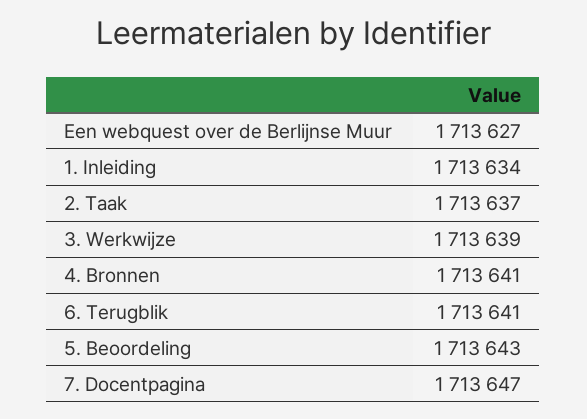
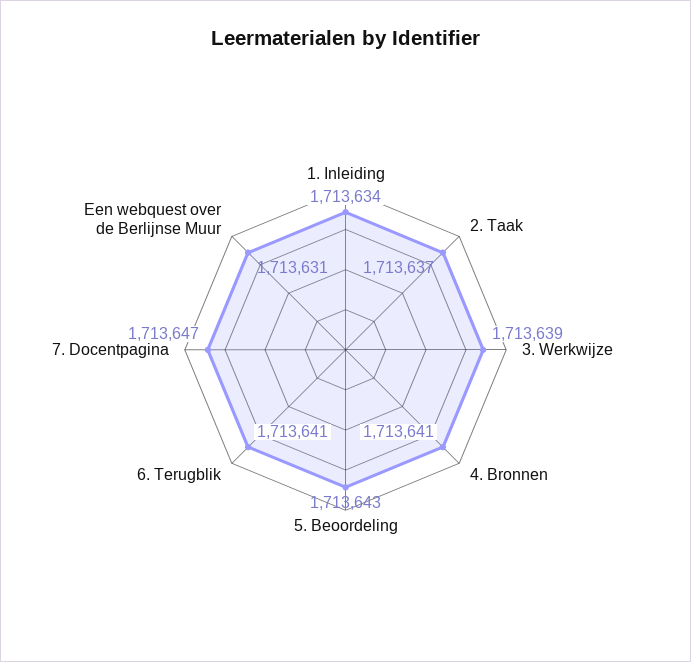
  {
-   "Een webquest over de Berlijnse Muur": 1713627,
+   "Een webquest over de Berlijnse Muur": 1713631,
    "1. Inleiding": 1713634,
    "2. Taak": 1713637,
    "3. Werkwijze": 1713639,
    "4. Bronnen": 1713641,
    "6. Terugblik": 1713641,
    "5. Beoordeling": 1713643,
    "7. Docentpagina": 1713647
  }

